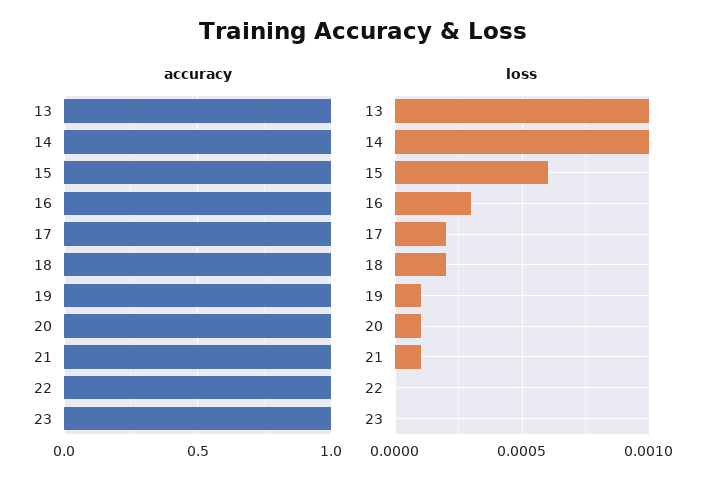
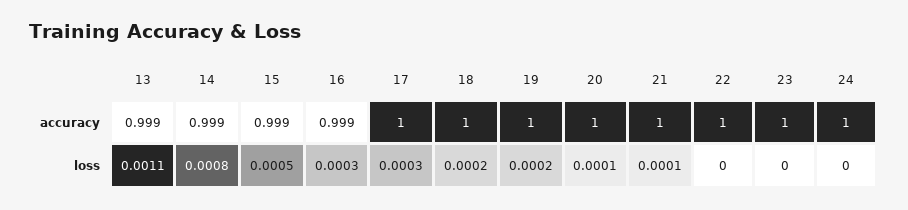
  {
    "accuracy": {
      "13": 0.999,
      "14": 0.999,
      "15": 0.999,
      "16": 0.999,
      "17": 1,
      "18": 1,
      "19": 1,
      "20": 1,
      "21": 1,
      "22": 1,
-     "23": 1
+     "23": 1,
+     "24": 1
    },
    "loss": {
-     "13": 0.001,
+     "13": 0.0011,
-     "14": 0.001,
+     "14": 0.0008,
-     "15": 0.0006,
+     "15": 0.0005,
      "16": 0.0003,
-     "17": 0.0002,
+     "17": 0.0003,
      "18": 0.0002,
-     "19": 0.0001,
+     "19": 0.0002,
      "20": 0.0001,
      "21": 0.0001,
      "22": 0,
-     "23": 0
+     "23": 0,
+     "24": 0
    }
  }

